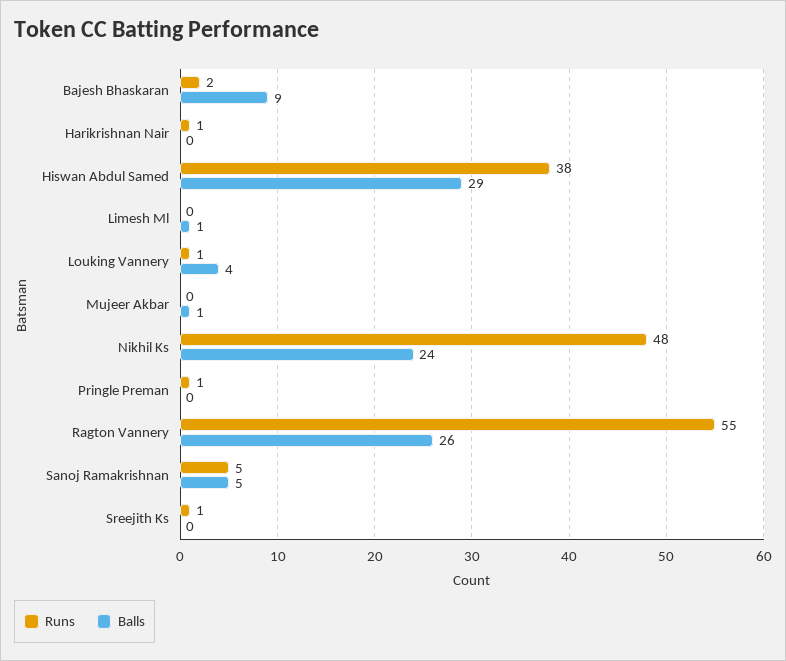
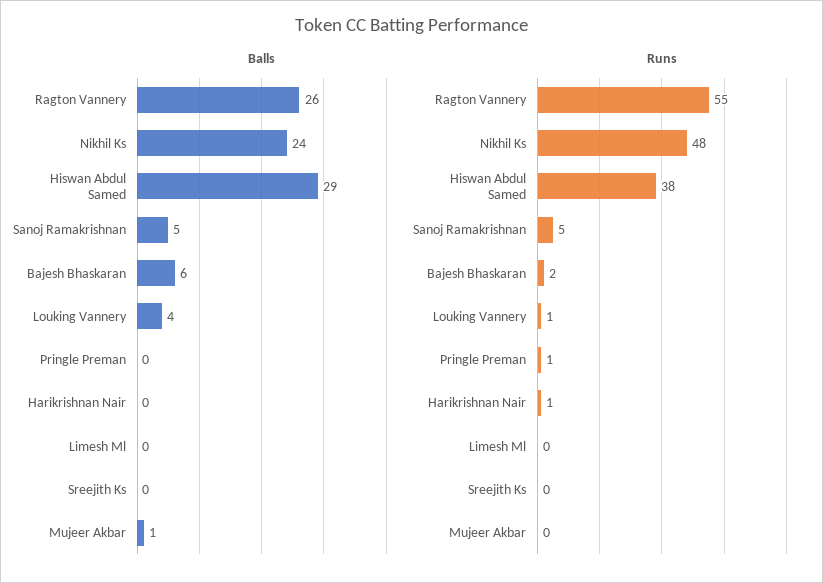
  {
    "Runs": {
      "Bajesh Bhaskaran": 2,
      "Harikrishnan Nair": 1,
      "Hiswan Abdul Samed": 38,
      "Limesh Ml": 0,
      "Louking Vannery": 1,
      "Mujeer Akbar": 0,
      "Nikhil Ks": 48,
      "Pringle Preman": 1,
      "Ragton Vannery": 55,
      "Sanoj Ramakrishnan": 5,
-     "Sreejith Ks": 1
+     "Sreejith Ks": 0
    },
    "Balls": {
-     "Bajesh Bhaskaran": 9,
+     "Bajesh Bhaskaran": 6,
      "Harikrishnan Nair": 0,
      "Hiswan Abdul Samed": 29,
-     "Limesh Ml": 1,
+     "Limesh Ml": 0,
      "Louking Vannery": 4,
      "Mujeer Akbar": 1,
      "Nikhil Ks": 24,
      "Pringle Preman": 0,
      "Ragton Vannery": 26,
      "Sanoj Ramakrishnan": 5,
      "Sreejith Ks": 0
    }
  }

